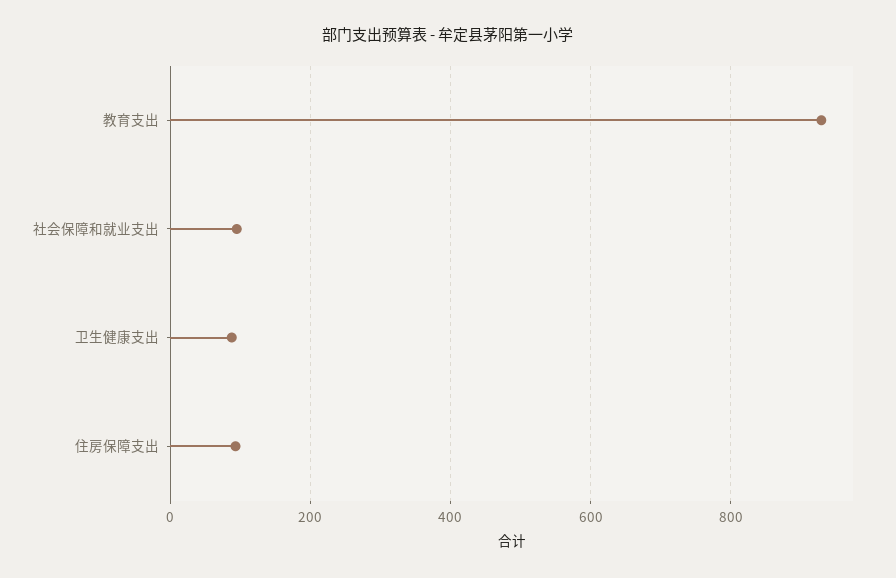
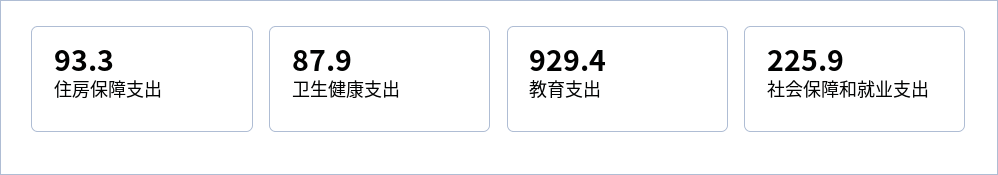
  {
    "教育支出": 929.4,
-   "社会保障和就业支出": 100,
+   "社会保障和就业支出": 225.9,
    "卫生健康支出": 87.9,
    "住房保障支出": 93.3
  }

